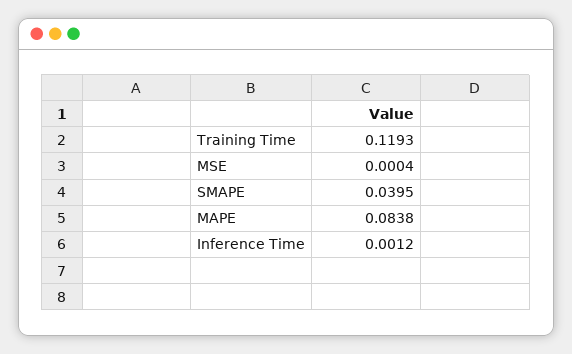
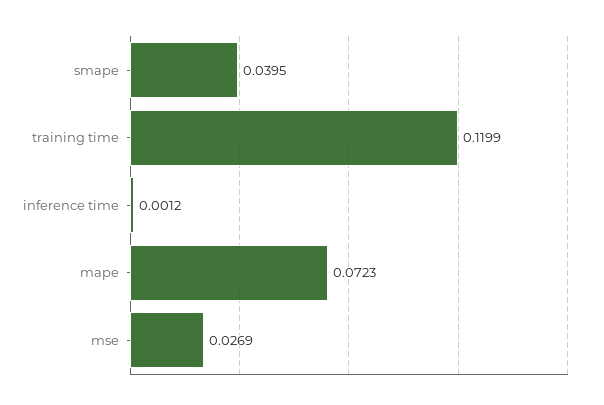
  {
-   "Training Time": 0.1193,
+   "Training Time": 0.1199,
-   "MSE": 0.0004,
+   "MSE": 0.0269,
    "SMAPE": 0.0395,
-   "MAPE": 0.0838,
+   "MAPE": 0.0723,
    "Inference Time": 0.0012
  }

